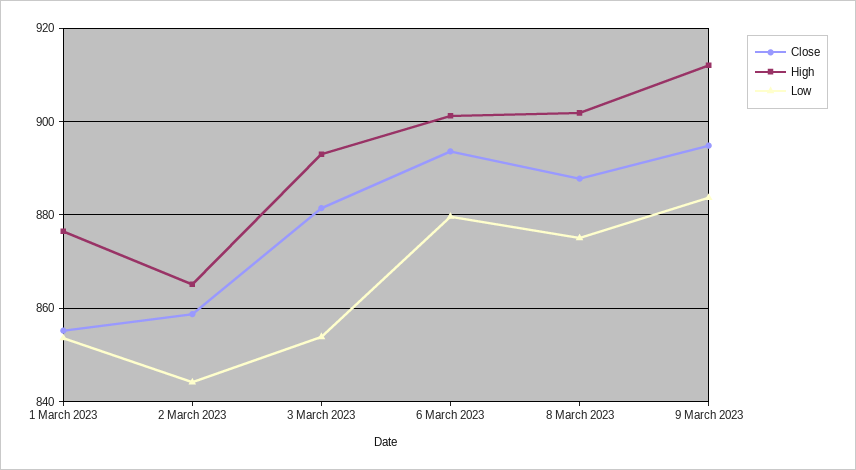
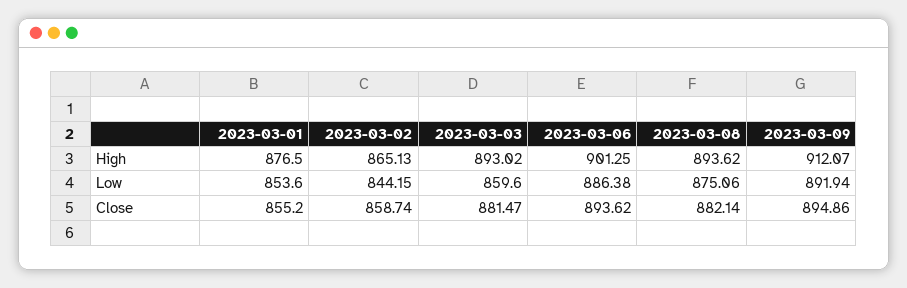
  {
    "Close": {
      "1 March 2023": 855.2,
      "2 March 2023": 858.74,
      "3 March 2023": 881.47,
      "6 March 2023": 893.62,
-     "8 March 2023": 888,
+     "8 March 2023": 882.14,
      "9 March 2023": 894.86
    },
    "High": {
      "1 March 2023": 876.5,
      "2 March 2023": 865.13,
      "3 March 2023": 893.02,
      "6 March 2023": 901.25,
-     "8 March 2023": 902,
+     "8 March 2023": 893.62,
      "9 March 2023": 912.07
    },
    "Low": {
      "1 March 2023": 853.6,
      "2 March 2023": 844.15,
-     "3 March 2023": 854,
+     "3 March 2023": 859.6,
-     "6 March 2023": 880,
+     "6 March 2023": 886.38,
      "8 March 2023": 875.06,
-     "9 March 2023": 884
+     "9 March 2023": 891.94
    }
  }

